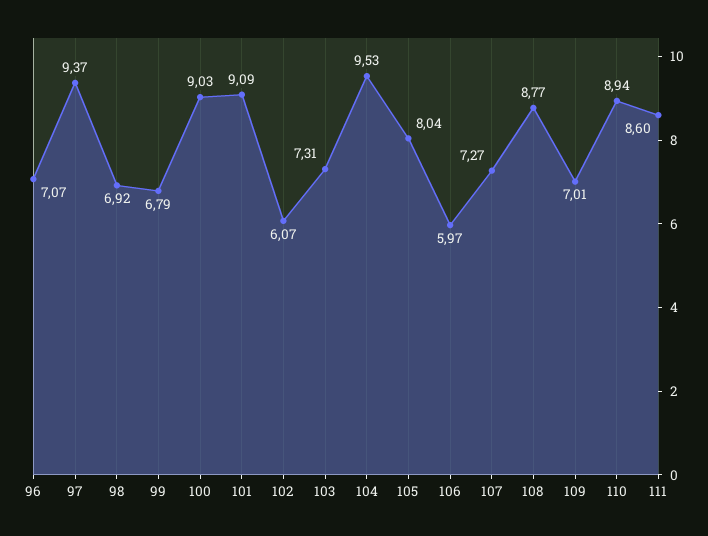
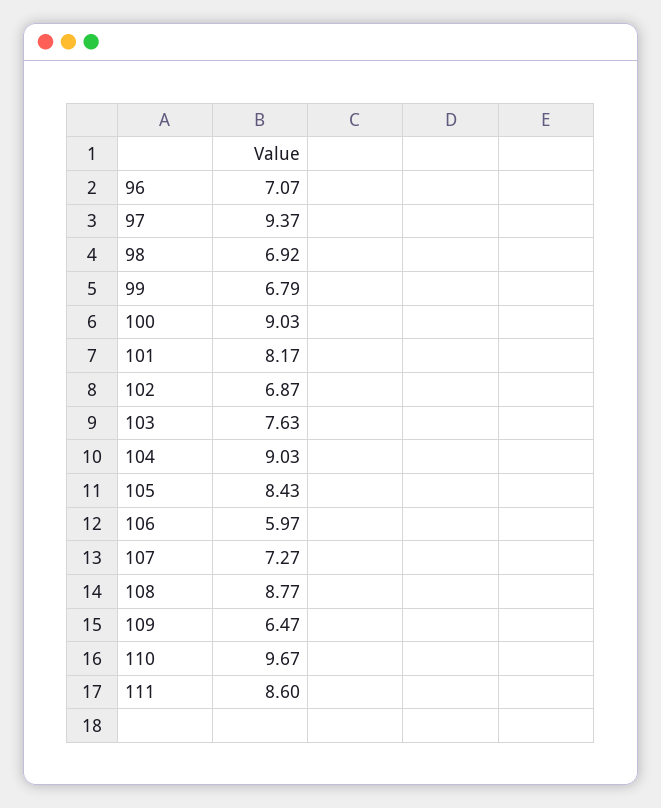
  {
    "96": 7.07,
    "97": 9.37,
    "98": 6.92,
    "99": 6.79,
    "100": 9.03,
-   "101": 9.09,
+   "101": 8.17,
-   "102": 6.07,
+   "102": 6.87,
-   "103": 7.31,
+   "103": 7.63,
-   "104": 9.53,
+   "104": 9.03,
-   "105": 8.04,
+   "105": 8.43,
    "106": 5.97,
    "107": 7.27,
    "108": 8.77,
-   "109": 7.01,
+   "109": 6.47,
-   "110": 8.94,
+   "110": 9.67,
    "111": 8.6
  }

